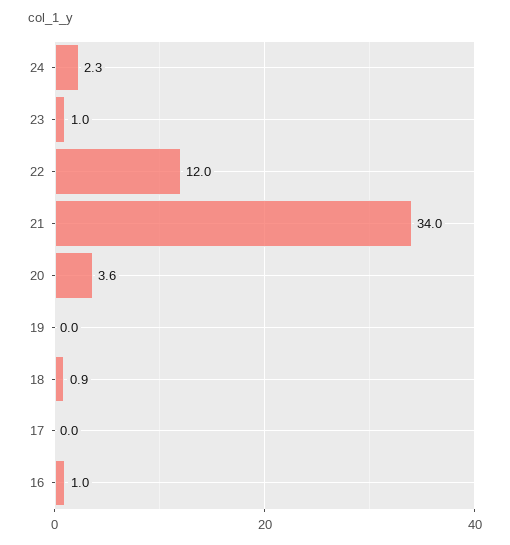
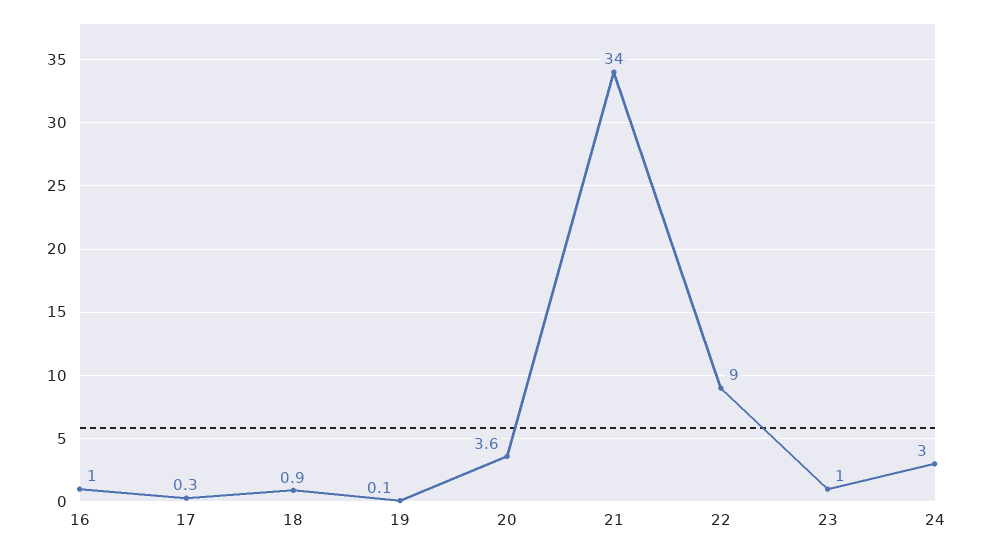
  {
-   "24": 2.3,
+   "24": 3,
    "23": 1,
-   "22": 12,
+   "22": 9,
    "21": 34,
    "20": 3.6,
-   "19": 0,
+   "19": 0.1,
    "18": 0.9,
-   "17": 0,
+   "17": 0.3,
    "16": 1
  }

